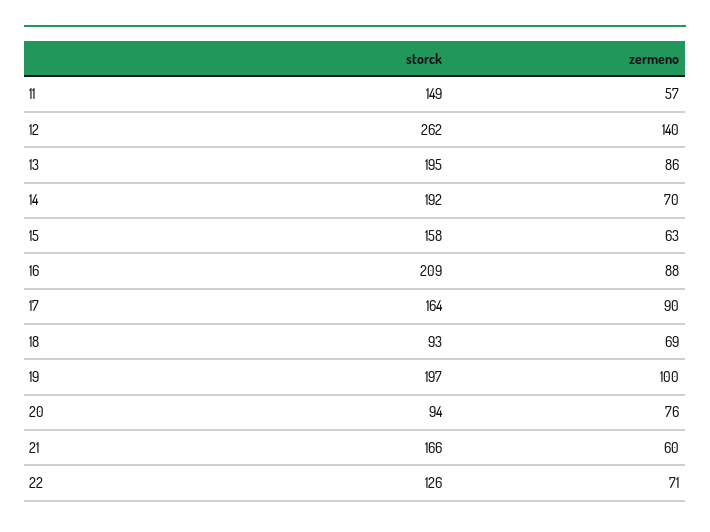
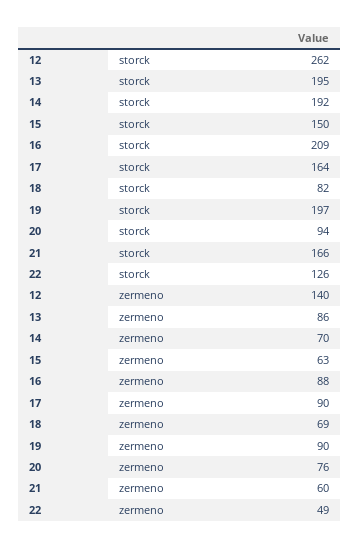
  {
    "storck": {
-     "11": 149,
      "12": 262,
      "13": 195,
      "14": 192,
-     "15": 158,
+     "15": 150,
      "16": 209,
      "17": 164,
-     "18": 93,
+     "18": 82,
      "19": 197,
      "20": 94,
      "21": 166,
      "22": 126
    },
    "zermeno": {
-     "11": 57,
      "12": 140,
      "13": 86,
      "14": 70,
      "15": 63,
      "16": 88,
      "17": 90,
      "18": 69,
-     "19": 100,
+     "19": 90,
      "20": 76,
      "21": 60,
-     "22": 71
+     "22": 49
    }
  }

